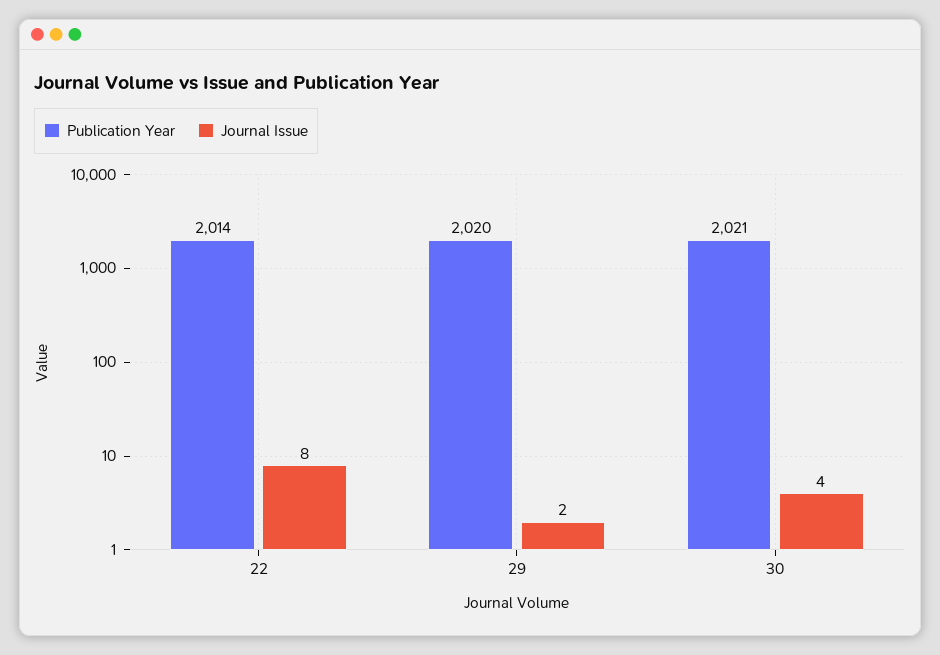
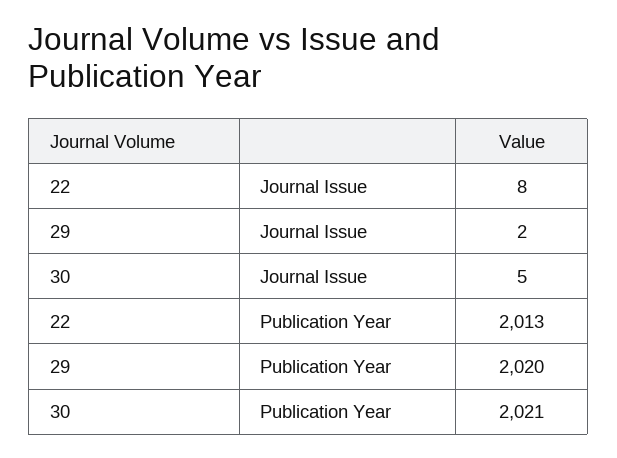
  {
    "Publication Year": {
-     "22": 2014,
+     "22": 2013,
      "29": 2020,
      "30": 2021
    },
    "Journal Issue": {
      "22": 8,
      "29": 2,
-     "30": 4
+     "30": 5
    }
  }

